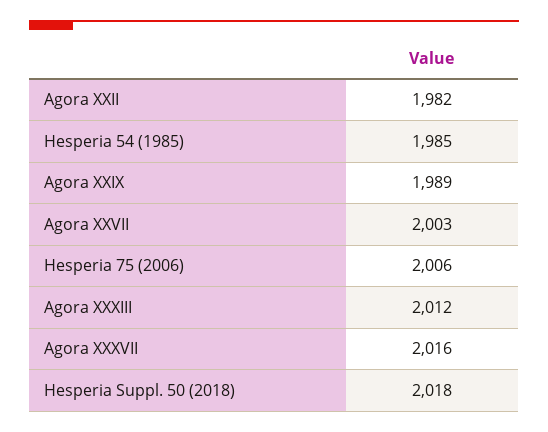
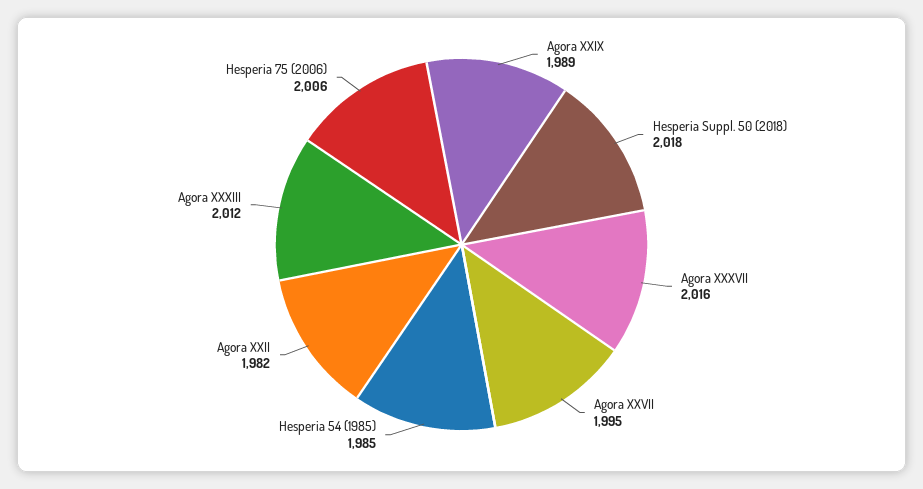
  {
    "Agora XXII": 1982,
    "Hesperia 54 (1985)": 1985,
    "Agora XXIX": 1989,
-   "Agora XXVII": 2003,
+   "Agora XXVII": 1995,
    "Hesperia 75 (2006)": 2006,
    "Agora XXXIII": 2012,
    "Agora XXXVII": 2016,
    "Hesperia Suppl. 50 (2018)": 2018
  }

